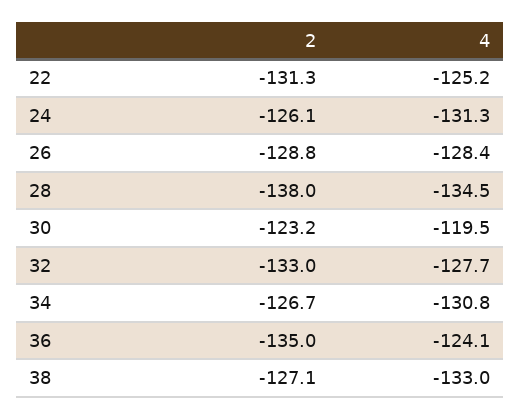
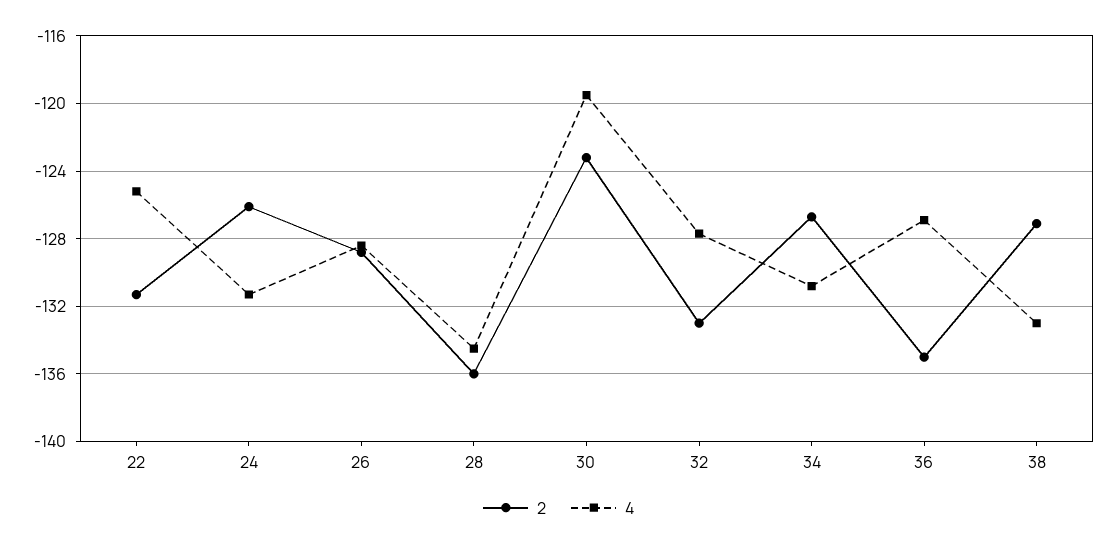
  {
    "2": {
      "22": -131.3,
      "24": -126.1,
      "26": -128.8,
-     "28": -138,
+     "28": -136,
      "30": -123.2,
      "32": -133,
      "34": -126.7,
      "36": -135,
      "38": -127.1
    },
    "4": {
      "22": -125.2,
      "24": -131.3,
      "26": -128.4,
      "28": -134.5,
      "30": -119.5,
      "32": -127.7,
      "34": -130.8,
-     "36": -124.1,
+     "36": -127,
      "38": -133
    }
  }

